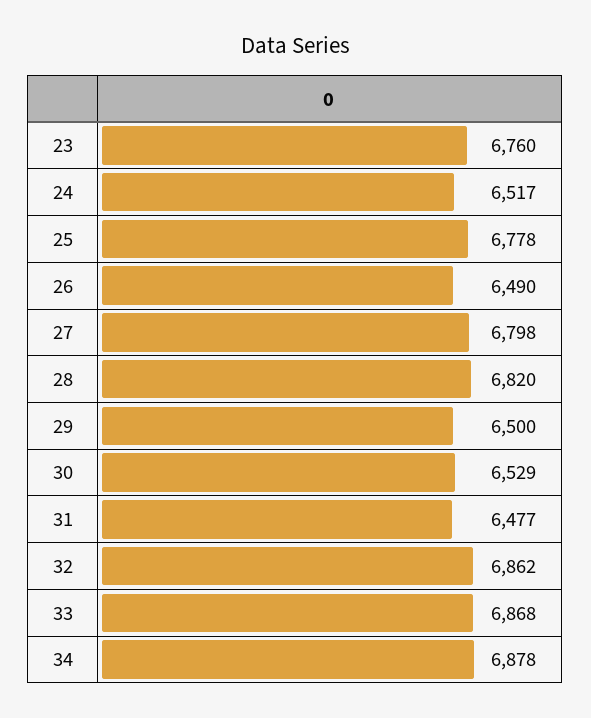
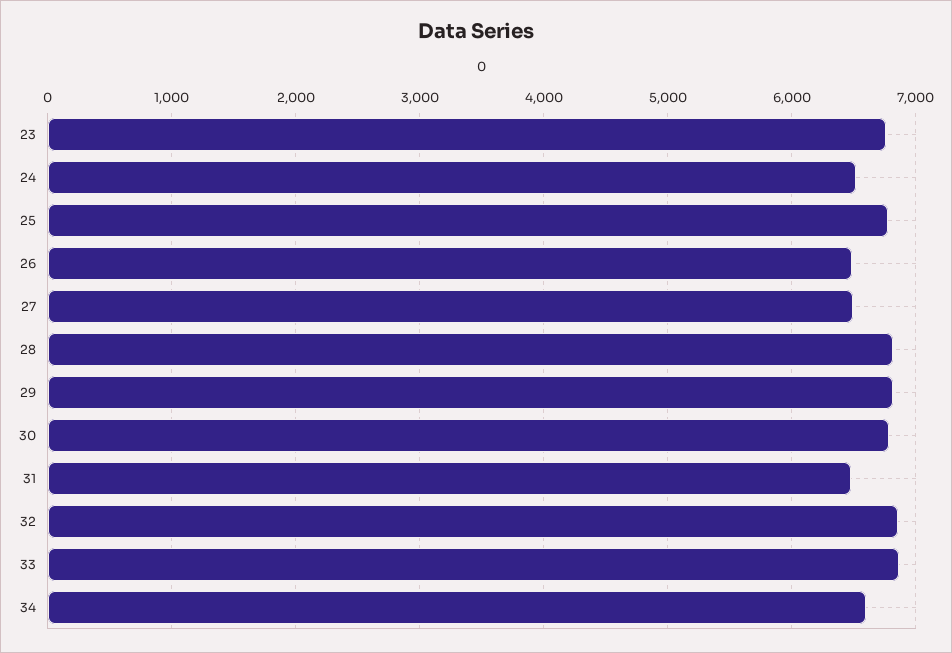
  {
    "23": 6760,
    "24": 6517,
    "25": 6778,
    "26": 6490,
-   "27": 6798,
+   "27": 6500,
    "28": 6820,
-   "29": 6500,
+   "29": 6800,
-   "30": 6529,
+   "30": 6800,
    "31": 6477,
    "32": 6862,
    "33": 6868,
-   "34": 6878
+   "34": 6600
  }

